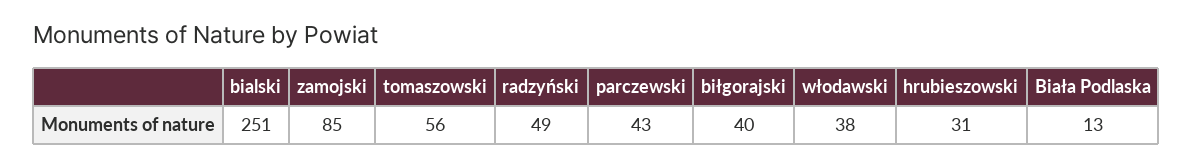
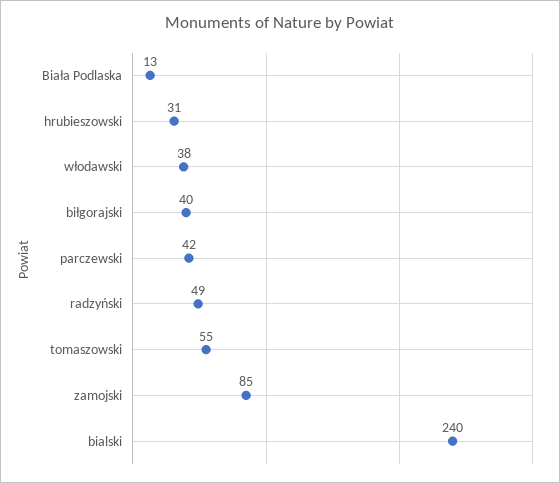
  {
-   "bialski": 251,
+   "bialski": 240,
    "zamojski": 85,
-   "tomaszowski": 56,
+   "tomaszowski": 55,
    "radzyński": 49,
-   "parczewski": 43,
+   "parczewski": 42,
    "biłgorajski": 40,
    "włodawski": 38,
    "hrubieszowski": 31,
    "Biała Podlaska": 13
  }

